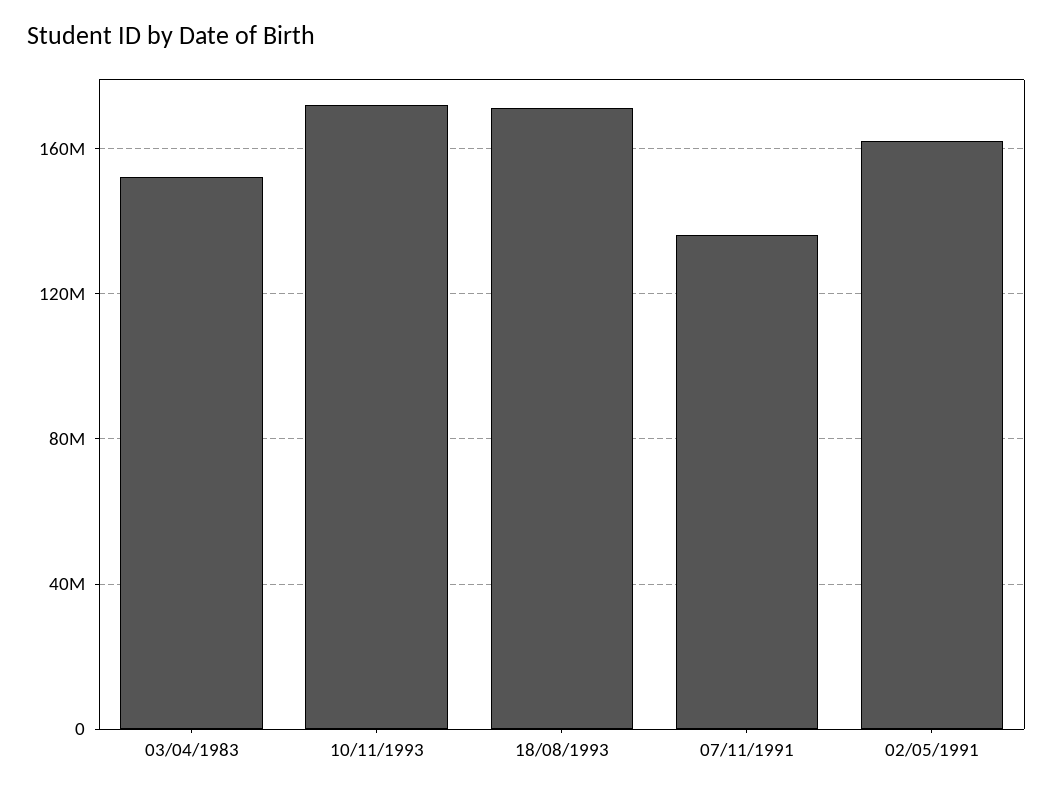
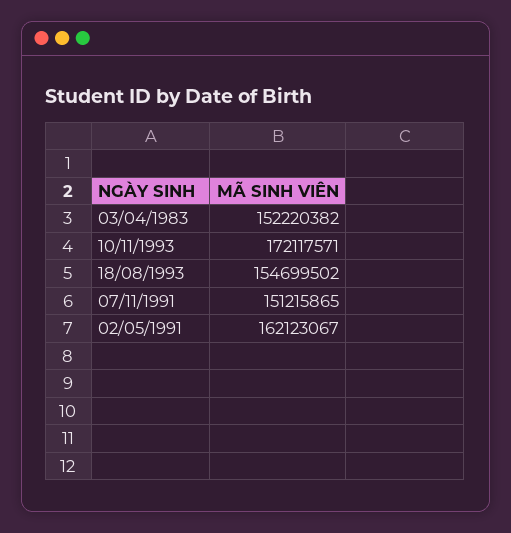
  {
    "03/04/1983": 152220382,
    "10/11/1993": 172117571,
-   "18/08/1993": 170000000,
+   "18/08/1993": 154699502,
-   "07/11/1991": 135000000,
+   "07/11/1991": 151215865,
    "02/05/1991": 162123067
  }

